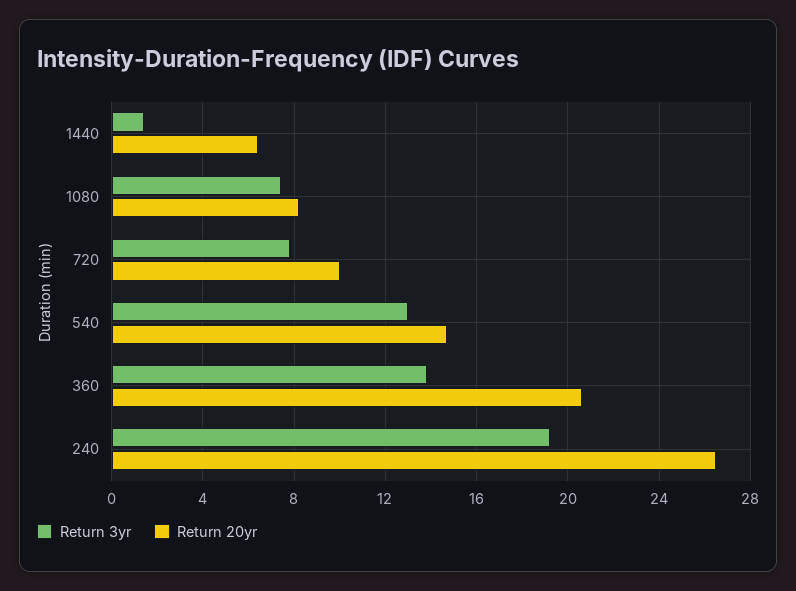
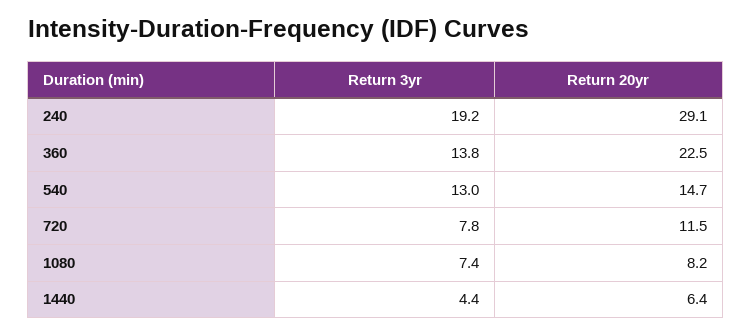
  {
    "Return 3yr": {
-     "1440": 1.5,
+     "1440": 4.4,
      "1080": 7.4,
      "720": 7.8,
      "540": 13,
      "360": 13.8,
      "240": 19.2
    },
    "Return 20yr": {
      "1440": 6.4,
      "1080": 8.2,
-     "720": 10,
+     "720": 11.5,
      "540": 14.7,
-     "360": 20.5,
+     "360": 22.5,
-     "240": 26.5
+     "240": 29.1
    }
  }

